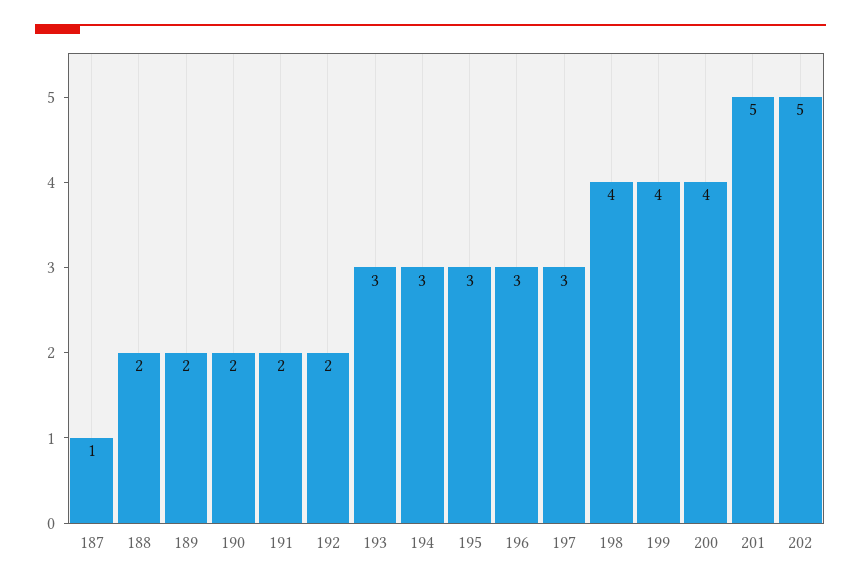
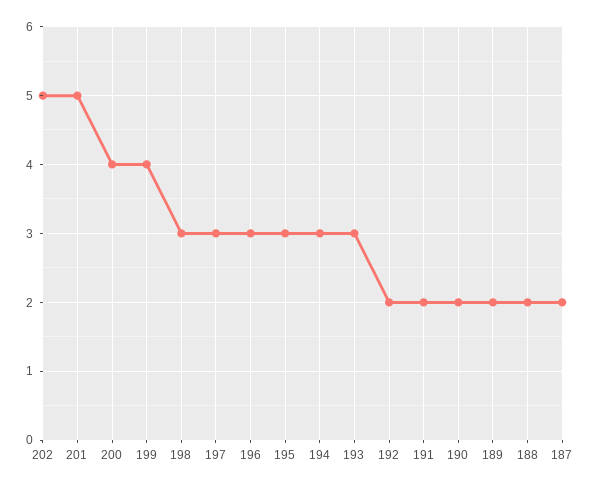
  {
-   "187": 1,
+   "187": 2,
    "188": 2,
    "189": 2,
    "190": 2,
    "191": 2,
    "192": 2,
    "193": 3,
    "194": 3,
    "195": 3,
    "196": 3,
    "197": 3,
-   "198": 4,
+   "198": 3,
    "199": 4,
    "200": 4,
    "201": 5,
    "202": 5
  }

